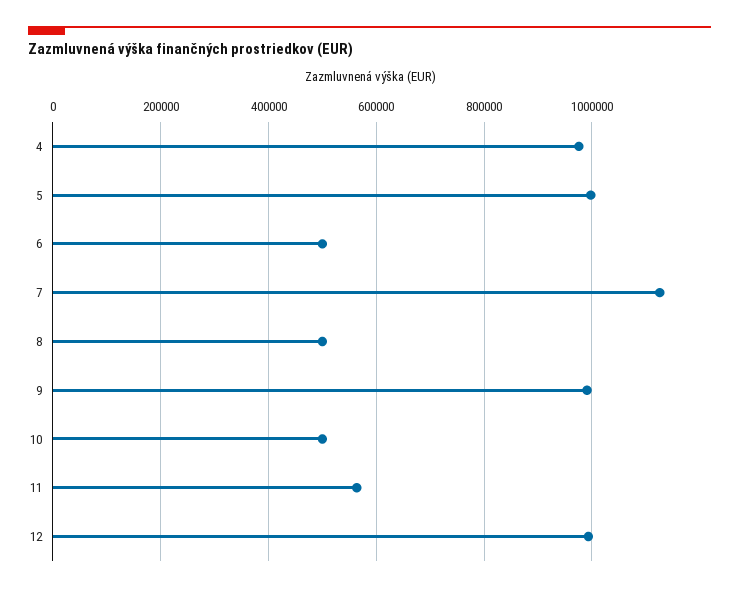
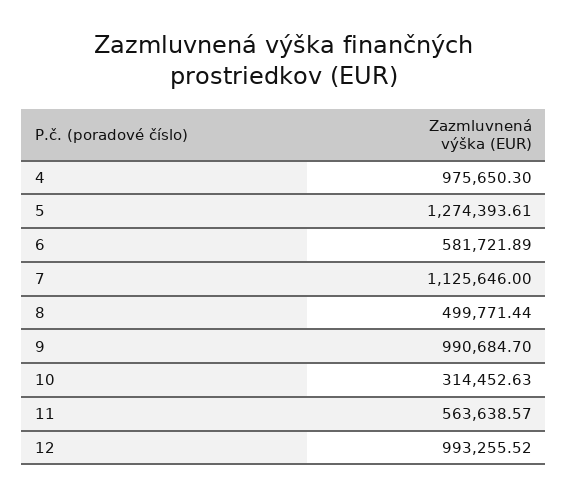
  {
    "4": 975650.3,
-   "5": 1000000,
+   "5": 1274393.61,
-   "6": 500000,
+   "6": 581721.89,
    "7": 1125646,
    "8": 499771.44,
    "9": 990684.7,
-   "10": 500000,
+   "10": 314452.63,
    "11": 563638.57,
    "12": 993255.52
  }

